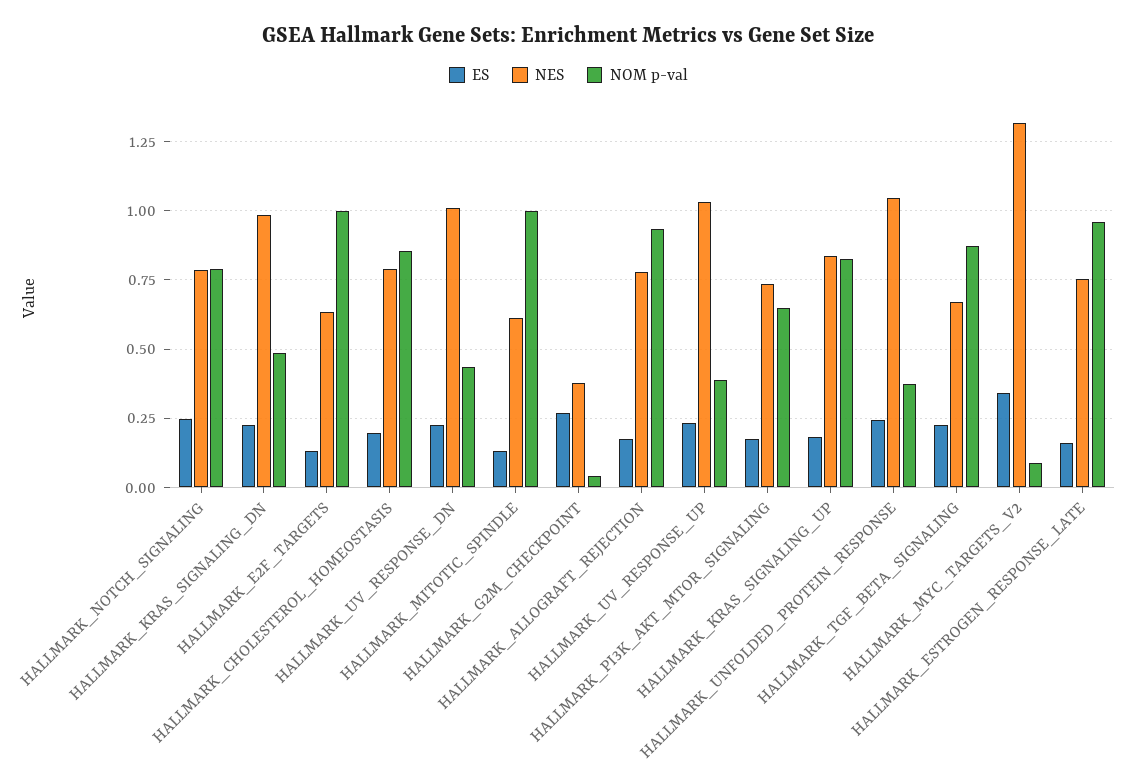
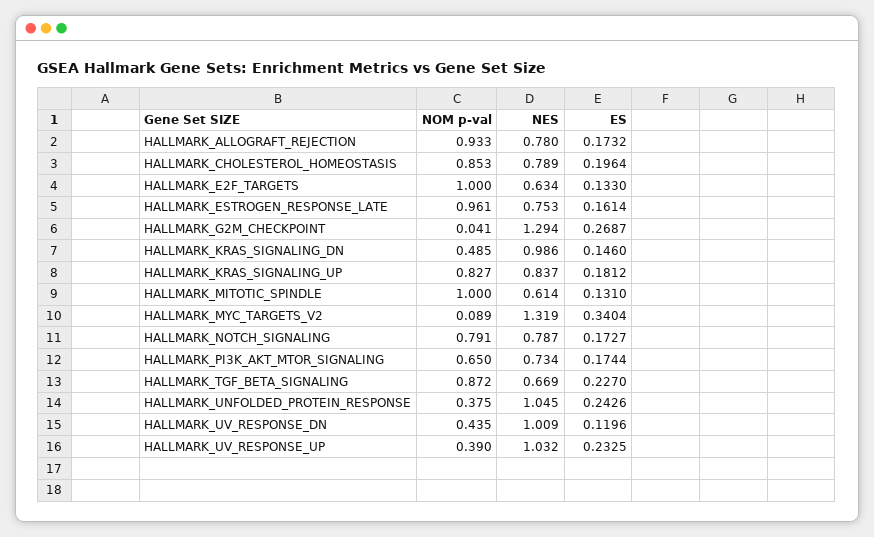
  {
    "ES": {
-     "HALLMARK_NOTCH_SIGNALING": 0.25,
+     "HALLMARK_NOTCH_SIGNALING": 0.1727,
-     "HALLMARK_KRAS_SIGNALING_DN": 0.225,
+     "HALLMARK_KRAS_SIGNALING_DN": 0.146,
      "HALLMARK_E2F_TARGETS": 0.133,
      "HALLMARK_CHOLESTEROL_HOMEOSTASIS": 0.1964,
-     "HALLMARK_UV_RESPONSE_DN": 0.225,
+     "HALLMARK_UV_RESPONSE_DN": 0.1196,
      "HALLMARK_MITOTIC_SPINDLE": 0.131,
      "HALLMARK_G2M_CHECKPOINT": 0.2687,
      "HALLMARK_ALLOGRAFT_REJECTION": 0.1732,
      "HALLMARK_UV_RESPONSE_UP": 0.2325,
      "HALLMARK_PI3K_AKT_MTOR_SIGNALING": 0.1744,
      "HALLMARK_KRAS_SIGNALING_UP": 0.1812,
      "HALLMARK_UNFOLDED_PROTEIN_RESPONSE": 0.2426,
      "HALLMARK_TGF_BETA_SIGNALING": 0.227,
      "HALLMARK_MYC_TARGETS_V2": 0.3404,
      "HALLMARK_ESTROGEN_RESPONSE_LATE": 0.1614
    },
    "NES": {
      "HALLMARK_NOTCH_SIGNALING": 0.787,
      "HALLMARK_KRAS_SIGNALING_DN": 0.986,
      "HALLMARK_E2F_TARGETS": 0.634,
      "HALLMARK_CHOLESTEROL_HOMEOSTASIS": 0.789,
      "HALLMARK_UV_RESPONSE_DN": 1.009,
      "HALLMARK_MITOTIC_SPINDLE": 0.614,
-     "HALLMARK_G2M_CHECKPOINT": 0.375,
+     "HALLMARK_G2M_CHECKPOINT": 1.294,
      "HALLMARK_ALLOGRAFT_REJECTION": 0.78,
      "HALLMARK_UV_RESPONSE_UP": 1.032,
      "HALLMARK_PI3K_AKT_MTOR_SIGNALING": 0.734,
      "HALLMARK_KRAS_SIGNALING_UP": 0.837,
      "HALLMARK_UNFOLDED_PROTEIN_RESPONSE": 1.045,
      "HALLMARK_TGF_BETA_SIGNALING": 0.669,
      "HALLMARK_MYC_TARGETS_V2": 1.319,
      "HALLMARK_ESTROGEN_RESPONSE_LATE": 0.753
    },
    "NOM p-val": {
      "HALLMARK_NOTCH_SIGNALING": 0.791,
      "HALLMARK_KRAS_SIGNALING_DN": 0.485,
      "HALLMARK_E2F_TARGETS": 1,
      "HALLMARK_CHOLESTEROL_HOMEOSTASIS": 0.853,
      "HALLMARK_UV_RESPONSE_DN": 0.435,
      "HALLMARK_MITOTIC_SPINDLE": 1,
      "HALLMARK_G2M_CHECKPOINT": 0.041,
      "HALLMARK_ALLOGRAFT_REJECTION": 0.933,
      "HALLMARK_UV_RESPONSE_UP": 0.39,
      "HALLMARK_PI3K_AKT_MTOR_SIGNALING": 0.65,
      "HALLMARK_KRAS_SIGNALING_UP": 0.827,
      "HALLMARK_UNFOLDED_PROTEIN_RESPONSE": 0.375,
      "HALLMARK_TGF_BETA_SIGNALING": 0.872,
      "HALLMARK_MYC_TARGETS_V2": 0.089,
      "HALLMARK_ESTROGEN_RESPONSE_LATE": 0.961
    }
  }

